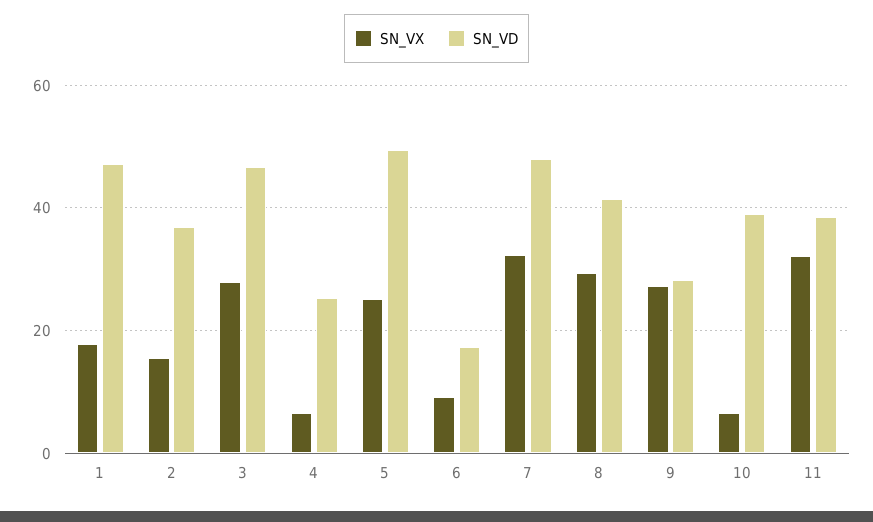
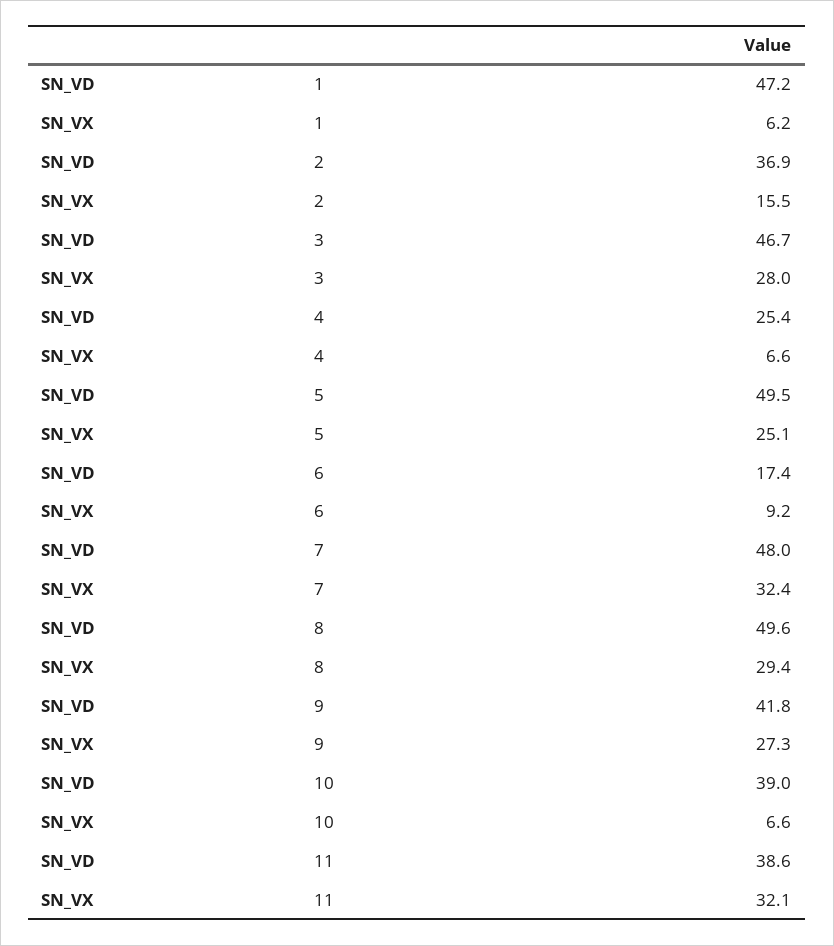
  {
    "SN_VX": {
-     "1": 18,
+     "1": 6.2,
      "2": 15.5,
      "3": 28,
      "4": 6.6,
      "5": 25.1,
      "6": 9.2,
      "7": 32.4,
      "8": 29.4,
      "9": 27.3,
      "10": 6.6,
      "11": 32.1
    },
    "SN_VD": {
      "1": 47.2,
      "2": 36.9,
      "3": 46.7,
      "4": 25.4,
      "5": 49.5,
      "6": 17.4,
      "7": 48,
-     "8": 42,
+     "8": 49.6,
-     "9": 28,
+     "9": 41.8,
      "10": 39,
      "11": 38.6
    }
  }

